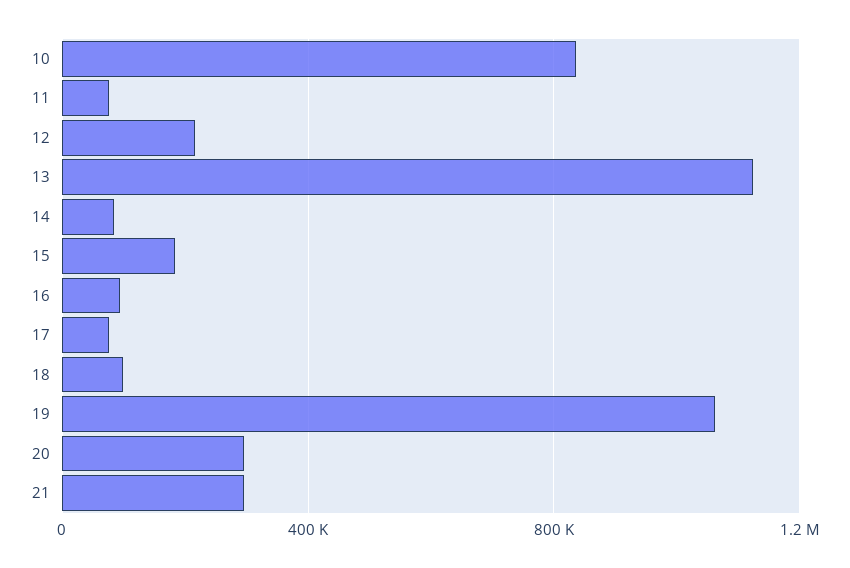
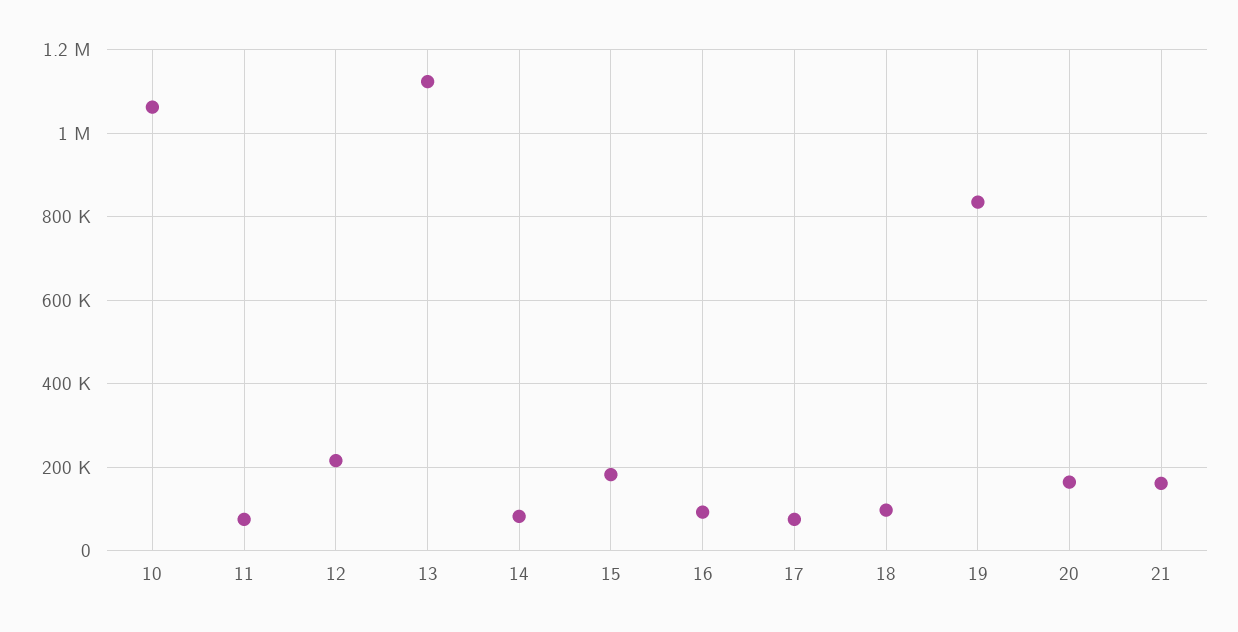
  {
-   "10": 850000,
+   "10": 1060000,
    "11": 80000,
    "12": 220000,
    "13": 1120000,
    "14": 80000,
    "15": 180000,
    "16": 100000,
    "17": 80000,
    "18": 100000,
-   "19": 1050000,
+   "19": 840000,
-   "20": 300000,
+   "20": 160000,
-   "21": 300000
+   "21": 160000
  }

